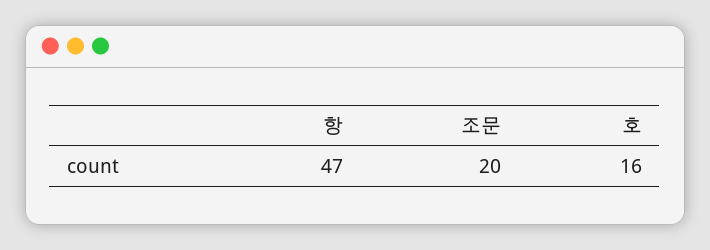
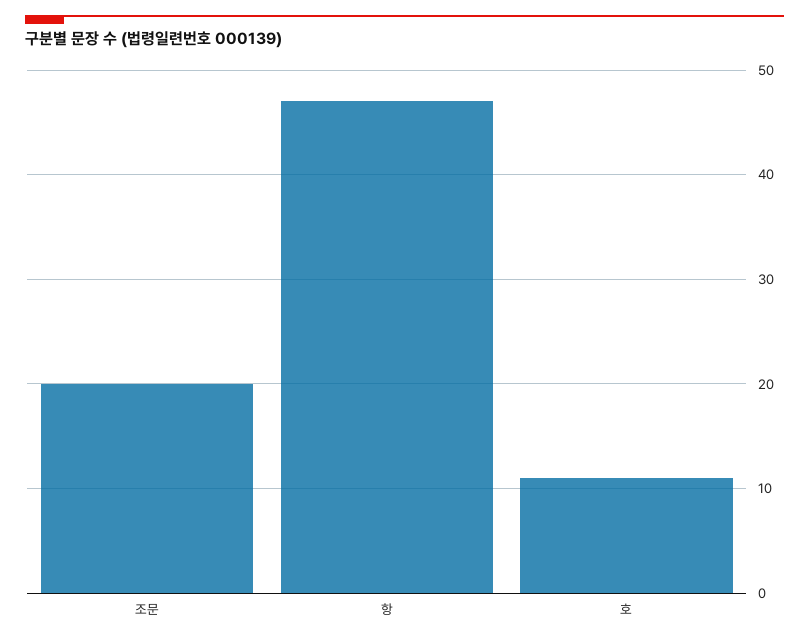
  {
    "항": 47,
    "조문": 20,
-   "호": 16
+   "호": 11
  }

